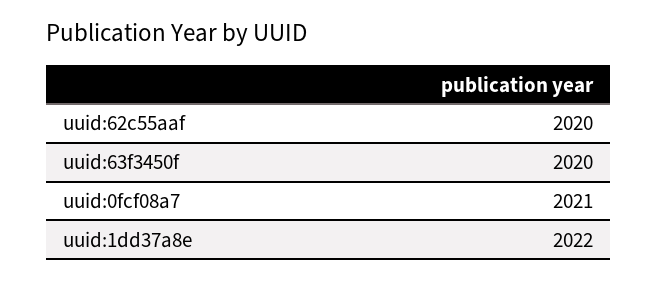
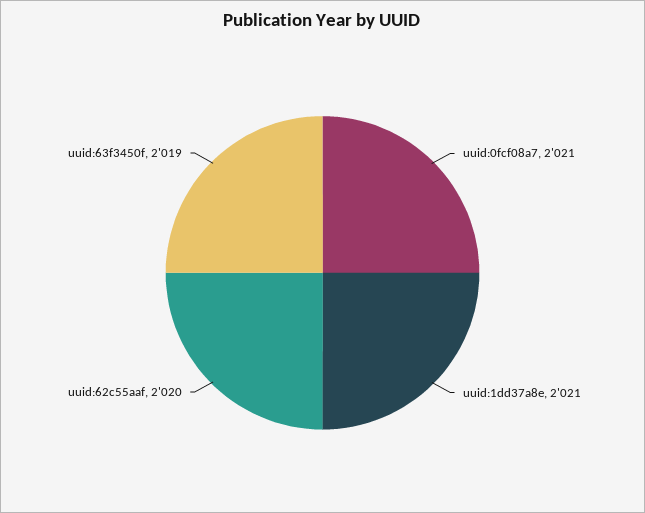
  {
    "uuid:62c55aaf": 2020,
-   "uuid:63f3450f": 2020,
+   "uuid:63f3450f": 2019,
    "uuid:0fcf08a7": 2021,
-   "uuid:1dd37a8e": 2022
+   "uuid:1dd37a8e": 2021
  }

